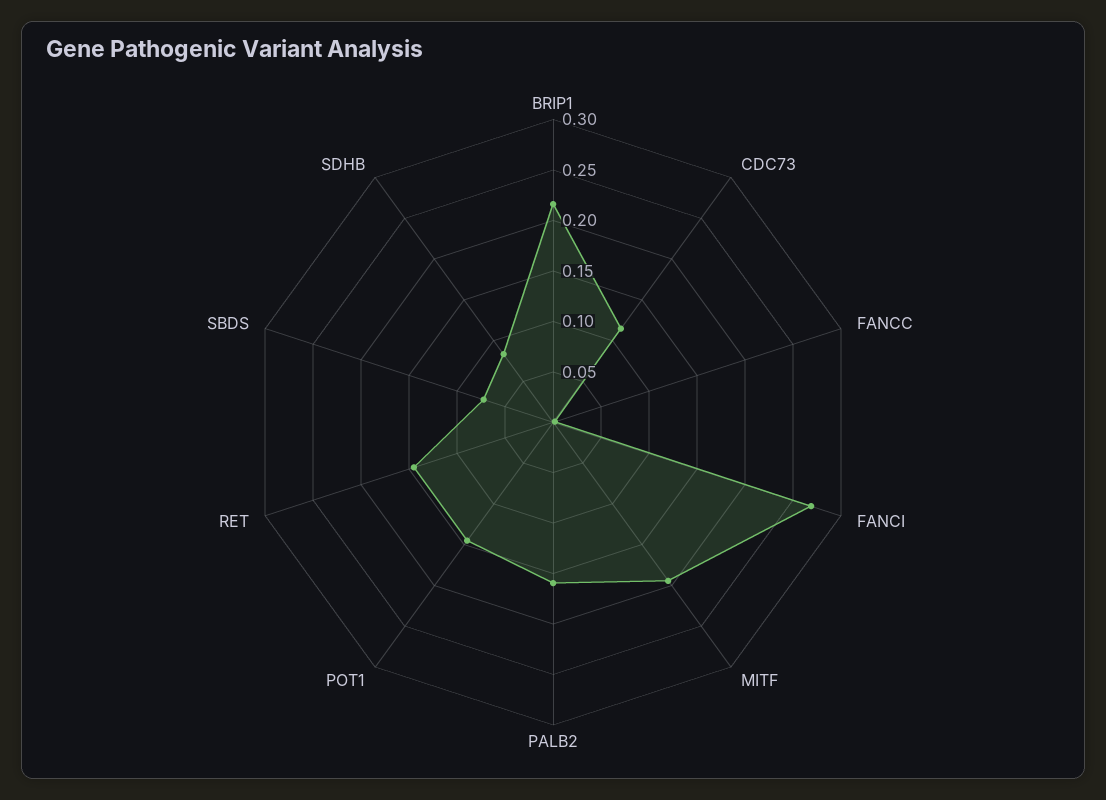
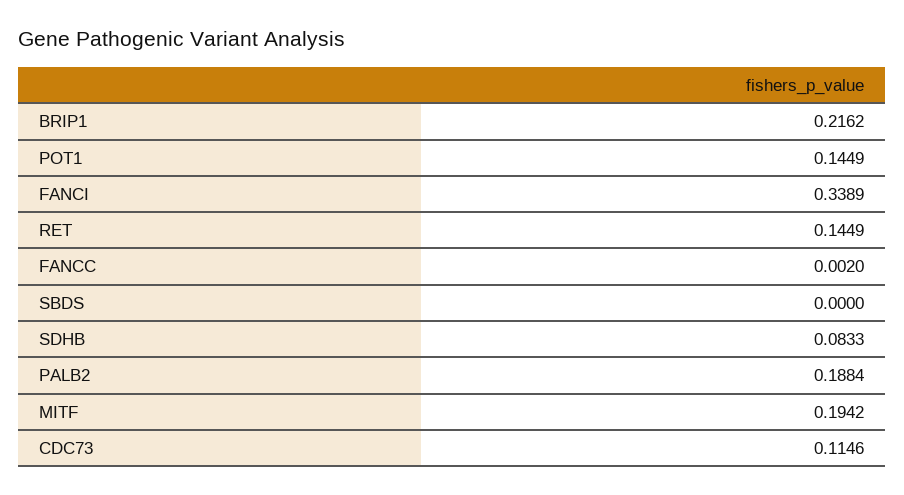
  {
    "BRIP1": 0.2162,
    "CDC73": 0.1146,
    "FANCC": 0.002,
-   "FANCI": 0.27,
+   "FANCI": 0.3389,
    "MITF": 0.1942,
-   "PALB2": 0.16,
+   "PALB2": 0.1884,
    "POT1": 0.1449,
    "RET": 0.1449,
-   "SBDS": 0.07,
+   "SBDS": 0,
    "SDHB": 0.0833
  }

